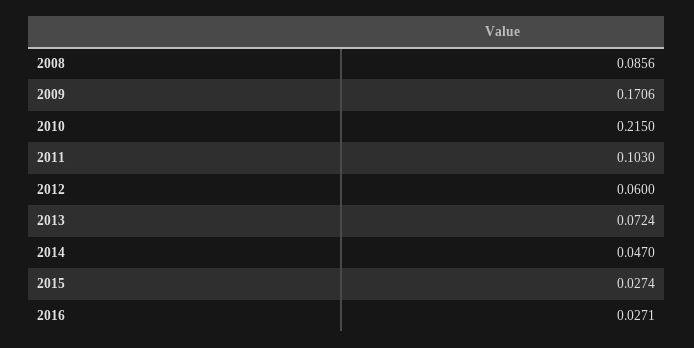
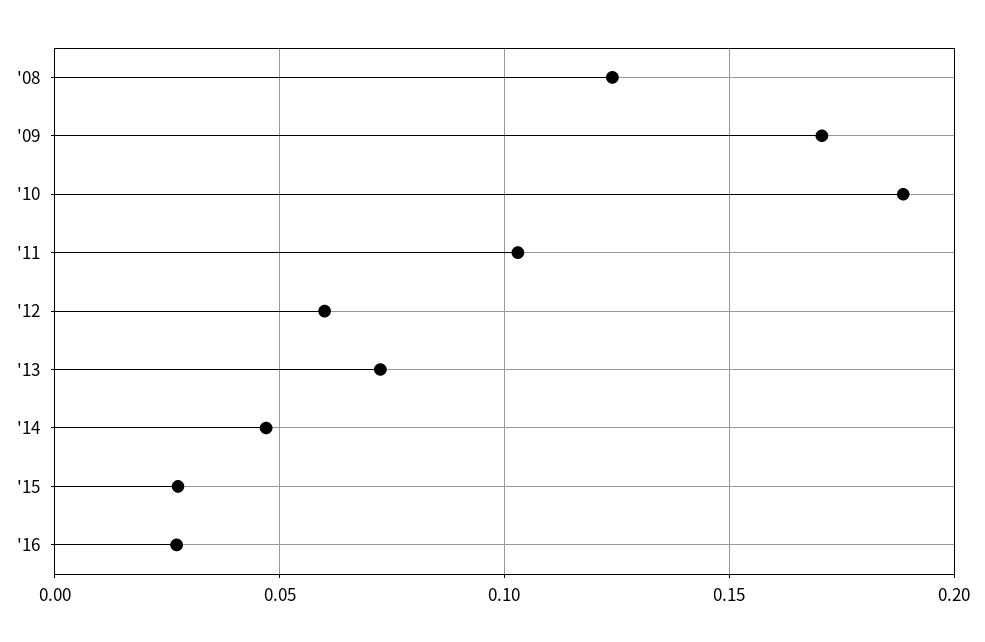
  {
-   "2008": 0.0856,
+   "2008": 0.125,
    "2009": 0.1706,
-   "2010": 0.215,
+   "2010": 0.19,
    "2011": 0.103,
    "2012": 0.06,
    "2013": 0.0724,
    "2014": 0.047,
    "2015": 0.0274,
    "2016": 0.0271
  }

